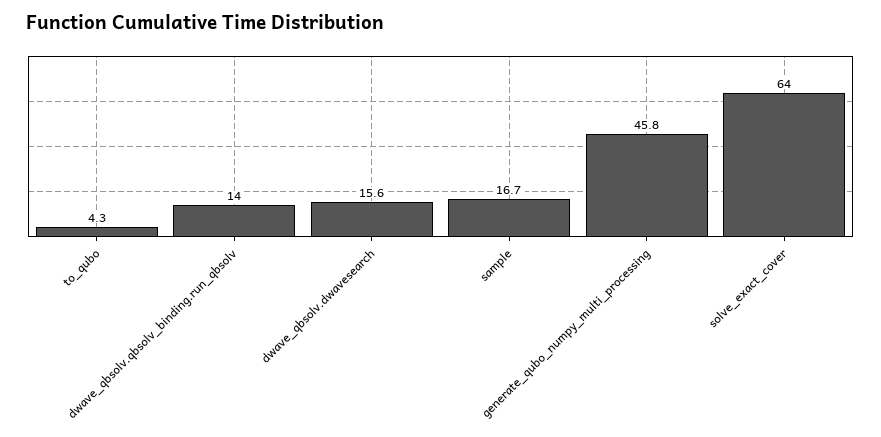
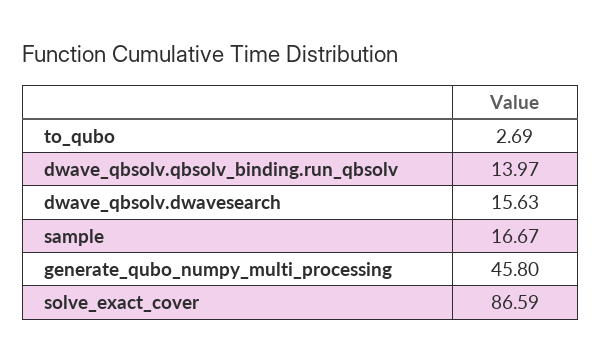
  {
-   "to_qubo": 4.3,
+   "to_qubo": 2.69,
    "dwave_qbsolv.qbsolv_binding.run_qbsolv": 13.97,
    "dwave_qbsolv.dwavesearch": 15.63,
    "sample": 16.67,
    "generate_qubo_numpy_multi_processing": 45.8,
-   "solve_exact_cover": 64
+   "solve_exact_cover": 86.59
  }

